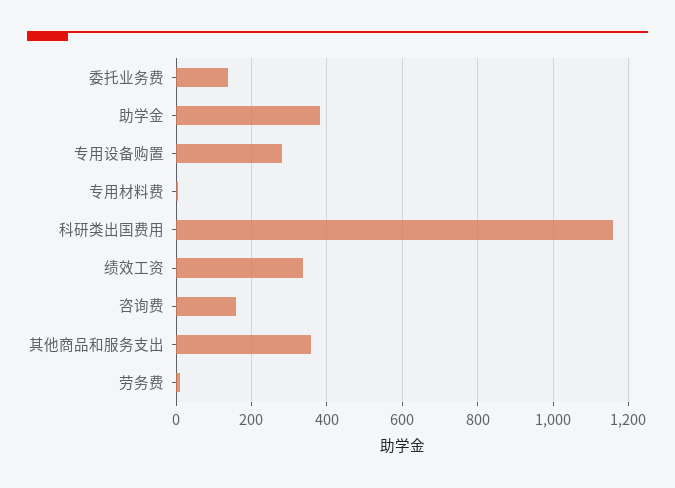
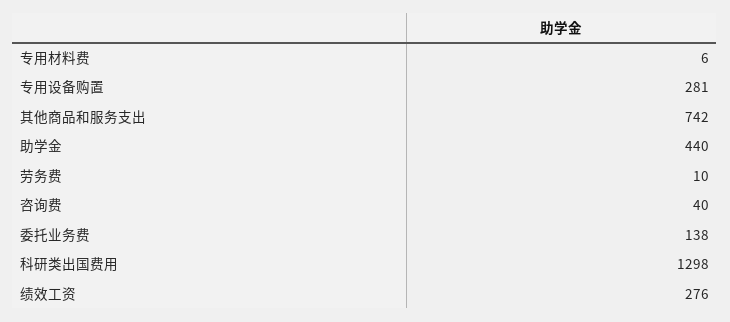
  {
    "委托业务费": 138,
-   "助学金": 380,
+   "助学金": 440,
    "专用设备购置": 281,
    "专用材料费": 6,
-   "科研类出国费用": 1160,
+   "科研类出国费用": 1298,
-   "绩效工资": 340,
+   "绩效工资": 276,
-   "咨询费": 160,
+   "咨询费": 40,
-   "其他商品和服务支出": 360,
+   "其他商品和服务支出": 742,
    "劳务费": 10
  }

